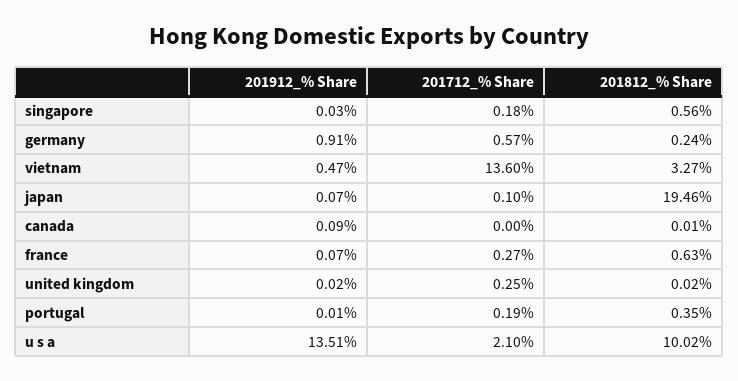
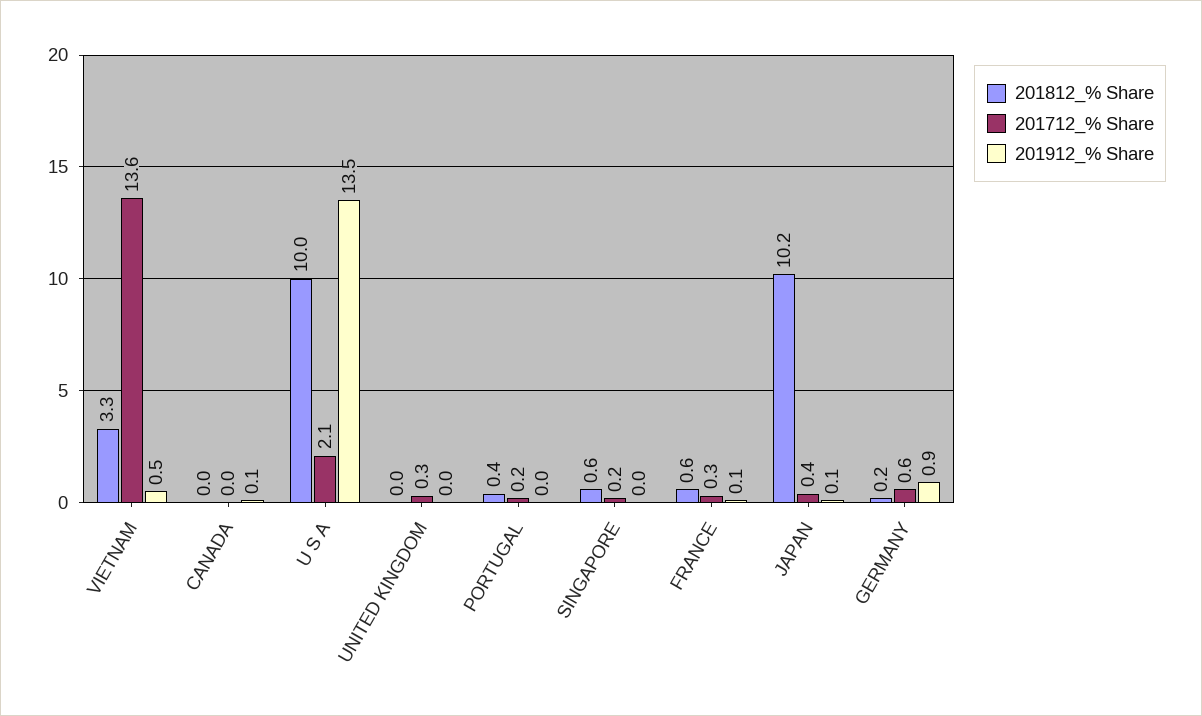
  {
    "201912_% Share": {
      "singapore": 0.03,
      "germany": 0.91,
      "vietnam": 0.47,
      "japan": 0.07,
      "canada": 0.09,
      "france": 0.07,
      "united kingdom": 0.02,
      "portugal": 0.01,
      "u s a": 13.51
    },
    "201712_% Share": {
      "singapore": 0.18,
      "germany": 0.57,
      "vietnam": 13.6,
-     "japan": 0.1,
+     "japan": 0.4,
      "canada": 0,
      "france": 0.27,
      "united kingdom": 0.25,
      "portugal": 0.19,
      "u s a": 2.1
    },
    "201812_% Share": {
      "singapore": 0.56,
      "germany": 0.24,
      "vietnam": 3.27,
-     "japan": 19.46,
+     "japan": 10.2,
      "canada": 0.01,
      "france": 0.63,
      "united kingdom": 0.02,
      "portugal": 0.35,
      "u s a": 10.02
    }
  }

